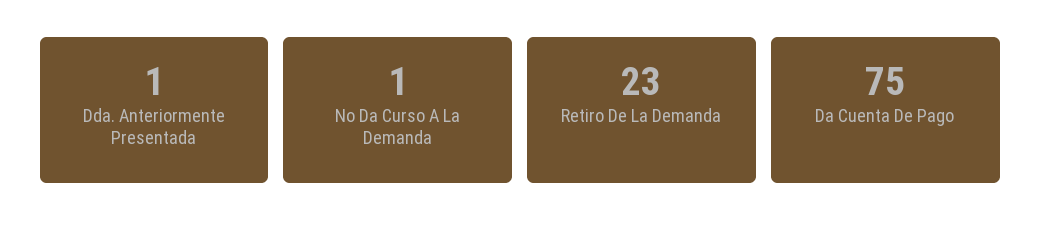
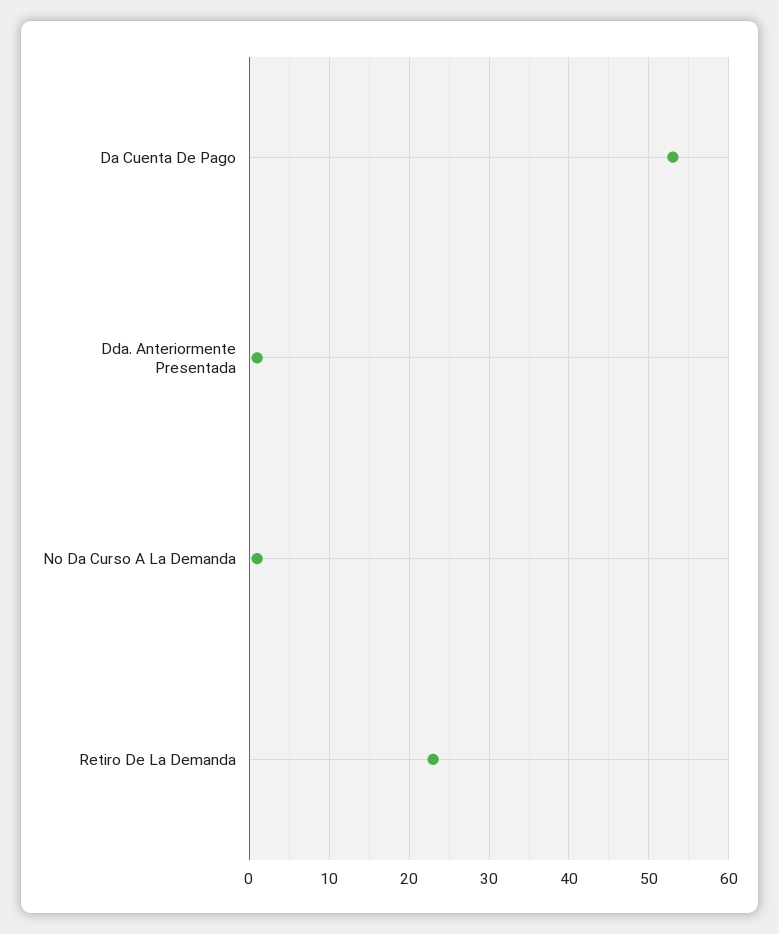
  {
    "Dda. Anteriormente Presentada": 1,
    "No Da Curso A La Demanda": 1,
    "Retiro De La Demanda": 23,
-   "Da Cuenta De Pago": 75
+   "Da Cuenta De Pago": 53
  }

